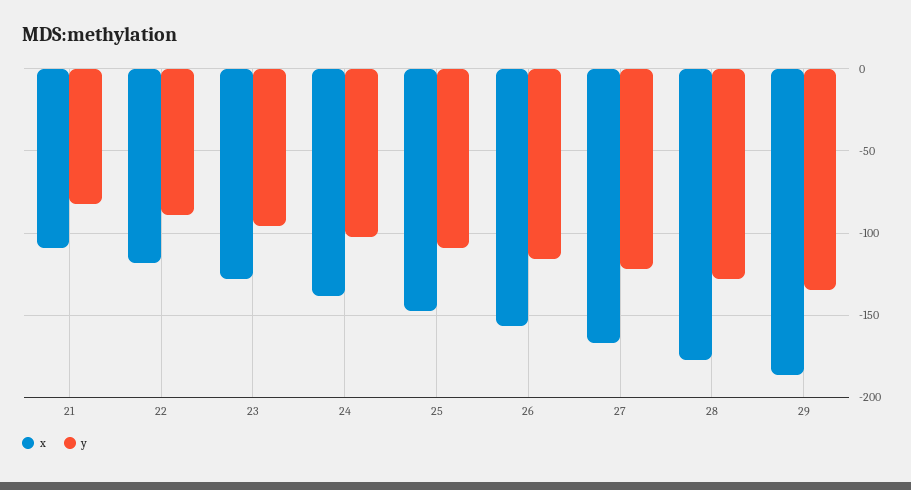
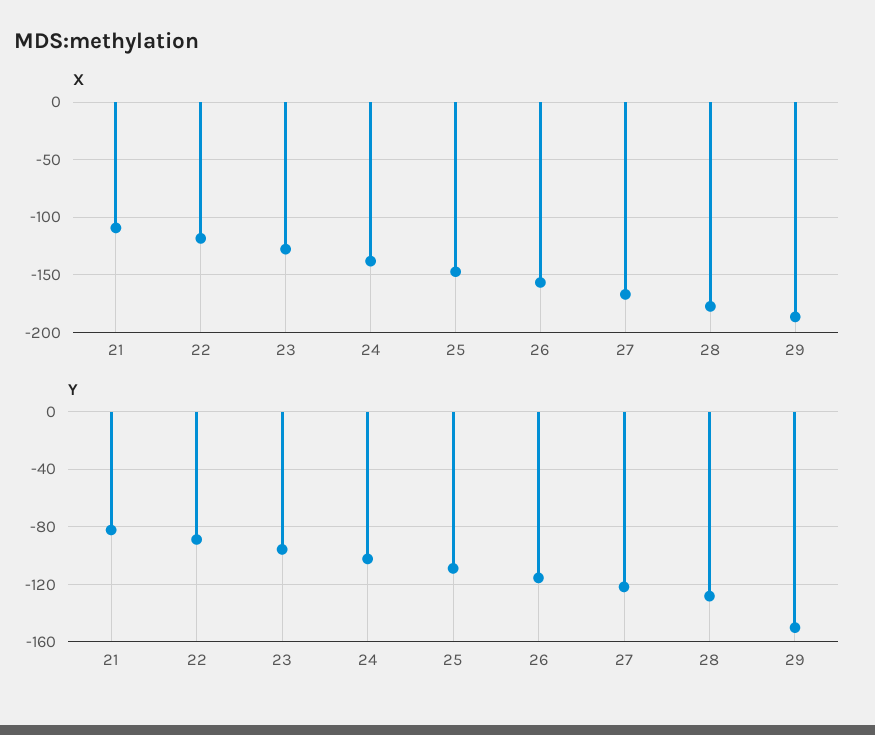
  {
    "x": {
      "21": -110,
      "22": -120,
      "23": -130,
      "24": -140,
      "25": -145,
      "26": -155,
      "27": -165,
      "28": -175,
      "29": -185
    },
    "y": {
      "21": -80,
      "22": -90,
      "23": -95,
      "24": -100,
      "25": -110,
      "26": -115,
      "27": -120,
      "28": -130,
-     "29": -135
+     "29": -150
    }
  }

